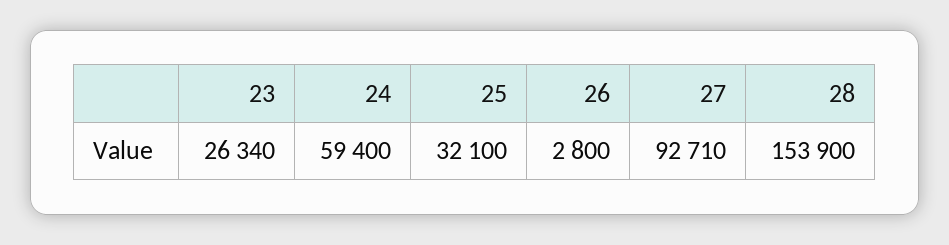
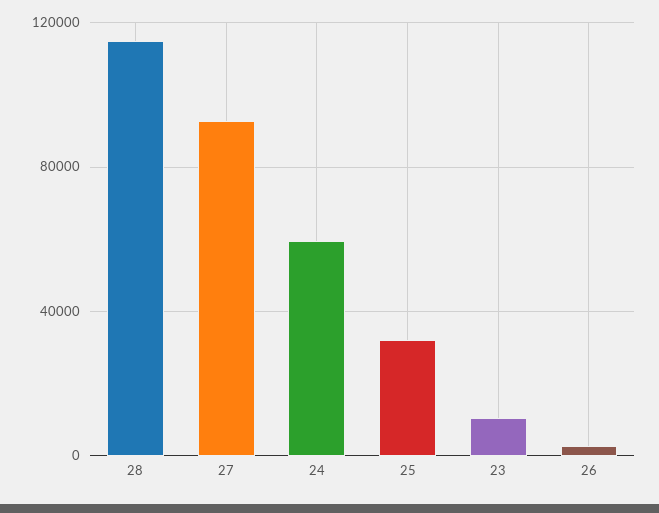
  {
-   "23": 26340,
+   "23": 10000,
    "24": 59400,
    "25": 32100,
    "26": 2800,
    "27": 92710,
-   "28": 153900
+   "28": 115000
  }

